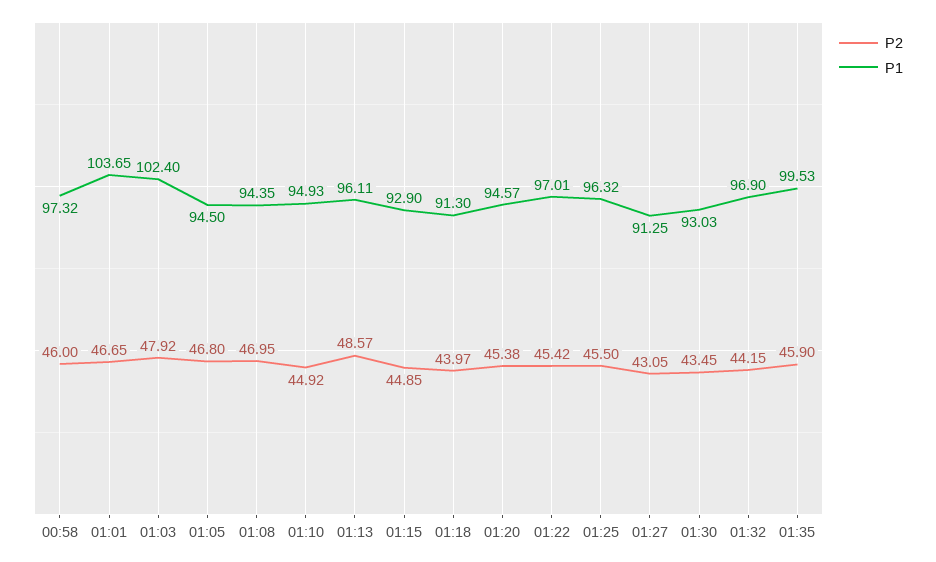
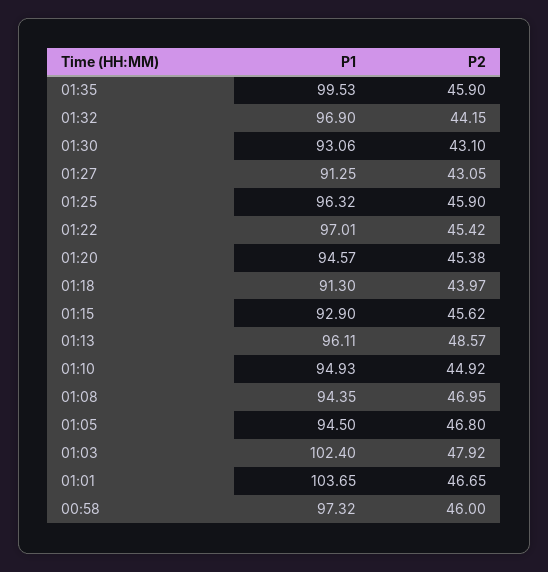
  {
    "P2": {
      "00:58": 46,
      "01:01": 46.65,
      "01:03": 47.92,
      "01:05": 46.8,
      "01:08": 46.95,
      "01:10": 44.92,
      "01:13": 48.57,
-     "01:15": 44.85,
+     "01:15": 45.62,
      "01:18": 43.97,
      "01:20": 45.38,
      "01:22": 45.42,
-     "01:25": 45.5,
+     "01:25": 45.9,
      "01:27": 43.05,
-     "01:30": 43.45,
+     "01:30": 43.1,
      "01:32": 44.15,
      "01:35": 45.9
    },
    "P1": {
      "00:58": 97.32,
      "01:01": 103.65,
      "01:03": 102.4,
      "01:05": 94.5,
      "01:08": 94.35,
      "01:10": 94.93,
      "01:13": 96.11,
      "01:15": 92.9,
      "01:18": 91.3,
      "01:20": 94.57,
      "01:22": 97.01,
      "01:25": 96.32,
      "01:27": 91.25,
-     "01:30": 93.03,
+     "01:30": 93.06,
      "01:32": 96.9,
      "01:35": 99.53
    }
  }

